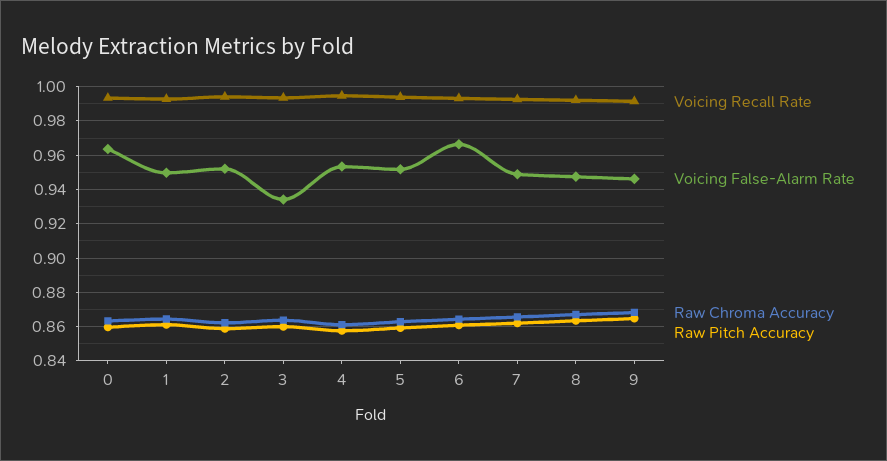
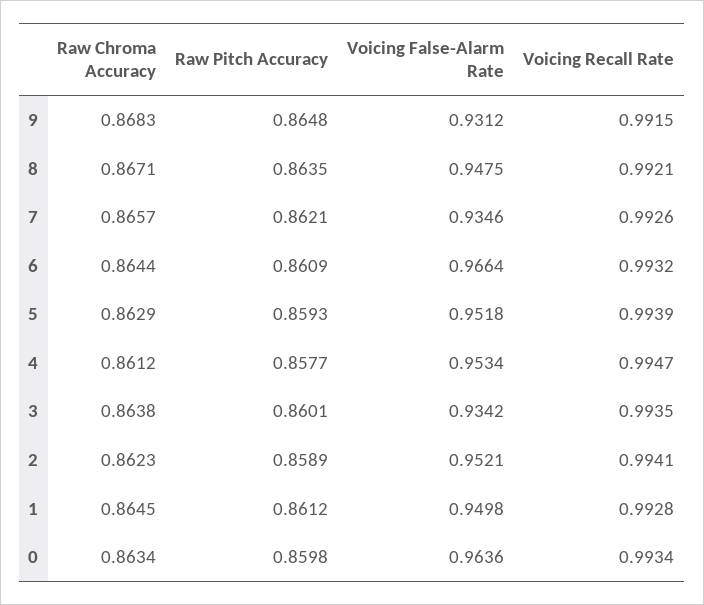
  {
    "Voicing Recall Rate": {
      "0": 0.9934,
      "1": 0.9928,
      "2": 0.9941,
      "3": 0.9935,
      "4": 0.9947,
      "5": 0.9939,
      "6": 0.9932,
      "7": 0.9926,
      "8": 0.9921,
      "9": 0.9915
    },
    "Voicing False-Alarm Rate": {
      "0": 0.9636,
      "1": 0.9498,
      "2": 0.9521,
      "3": 0.9342,
      "4": 0.9534,
      "5": 0.9518,
      "6": 0.9664,
-     "7": 0.95,
+     "7": 0.9346,
      "8": 0.9475,
-     "9": 0.945
+     "9": 0.9312
    },
    "Raw Chroma Accuracy": {
      "0": 0.8634,
      "1": 0.8645,
      "2": 0.8623,
      "3": 0.8638,
      "4": 0.8612,
      "5": 0.8629,
      "6": 0.8644,
      "7": 0.8657,
      "8": 0.8671,
      "9": 0.8683
    },
    "Raw Pitch Accuracy": {
      "0": 0.8598,
      "1": 0.8612,
      "2": 0.8589,
      "3": 0.8601,
      "4": 0.8577,
      "5": 0.8593,
      "6": 0.8609,
      "7": 0.8621,
      "8": 0.8635,
      "9": 0.8648
    }
  }

